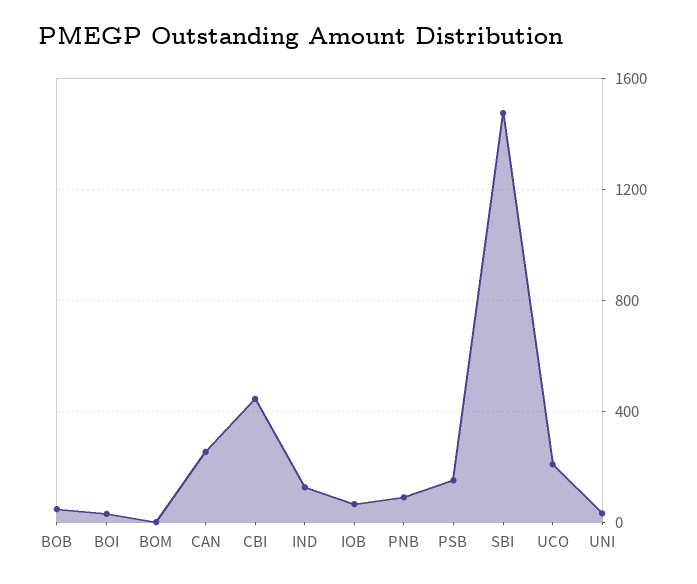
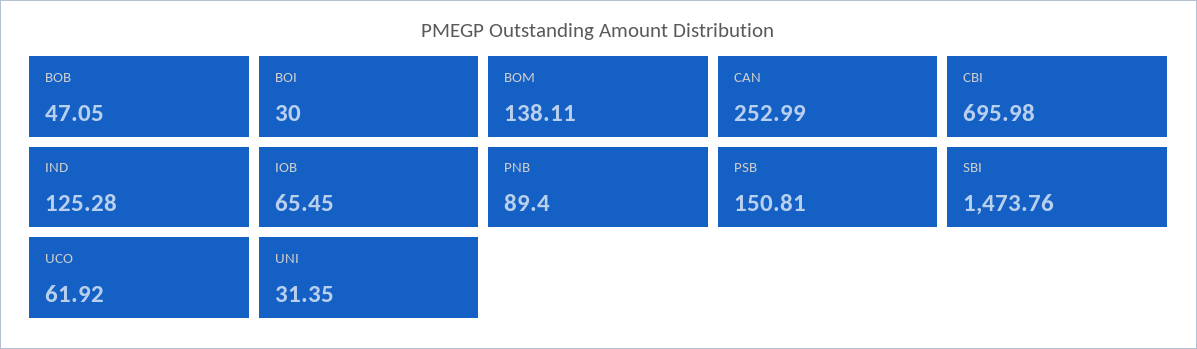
  {
    "BOB": 47.05,
    "BOI": 30,
-   "BOM": 0,
+   "BOM": 138.11,
    "CAN": 252.99,
-   "CBI": 450,
+   "CBI": 695.98,
    "IND": 125.28,
    "IOB": 65.45,
    "PNB": 89.4,
    "PSB": 150.81,
    "SBI": 1473.76,
-   "UCO": 200,
+   "UCO": 61.92,
    "UNI": 31.35
  }

